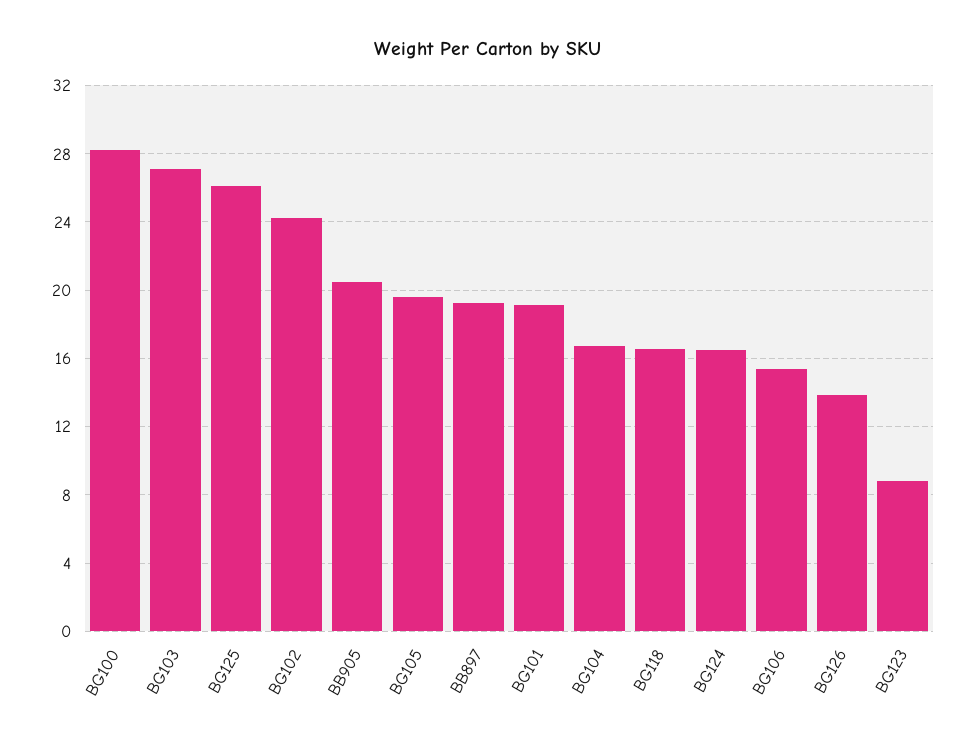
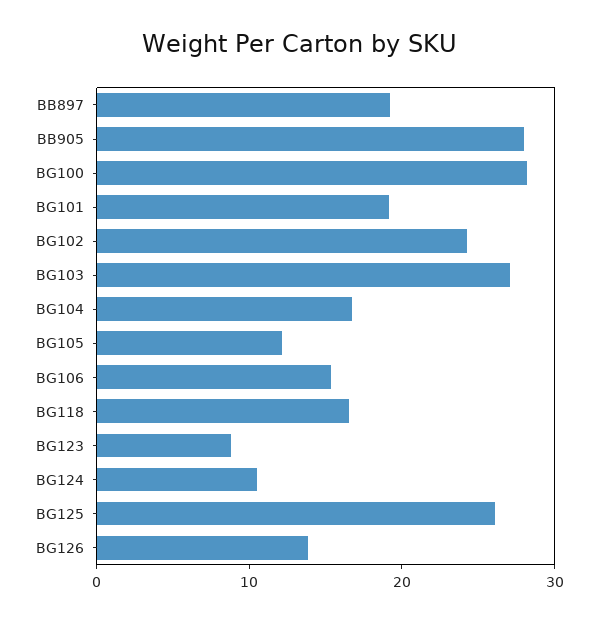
  {
    "BG100": 28,
    "BG103": 27,
    "BG125": 26,
    "BG102": 24.5,
-   "BB905": 20.5,
+   "BB905": 28,
-   "BG105": 19.5,
+   "BG105": 12,
    "BB897": 19,
    "BG101": 19,
    "BG104": 17,
    "BG118": 16.5,
-   "BG124": 16.5,
+   "BG124": 10,
    "BG106": 15.5,
    "BG126": 14,
    "BG123": 9
  }

